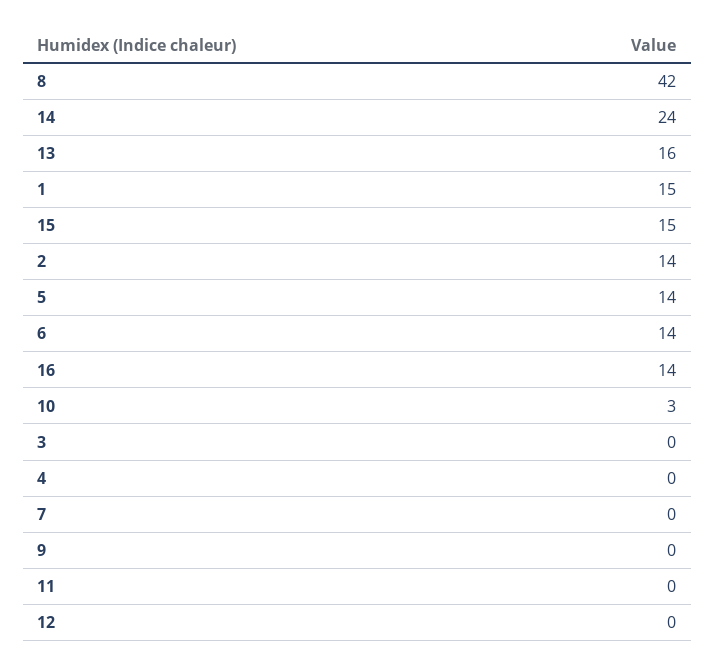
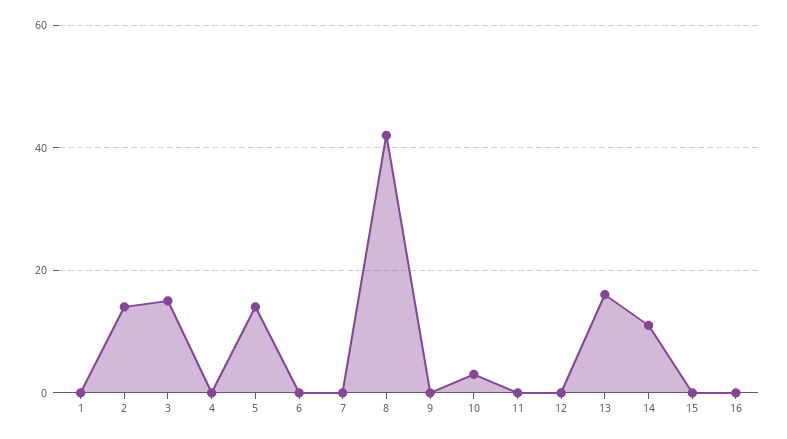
  {
    "8": 42,
-   "14": 24,
+   "14": 10,
    "13": 16,
-   "1": 15,
+   "1": 0,
-   "15": 15,
+   "15": 0,
    "2": 14,
    "5": 14,
-   "6": 14,
+   "6": 0,
-   "16": 14,
+   "16": 0,
    "10": 3,
-   "3": 0,
+   "3": 15,
    "4": 0,
    "7": 0,
    "9": 0,
    "11": 0,
    "12": 0
  }

